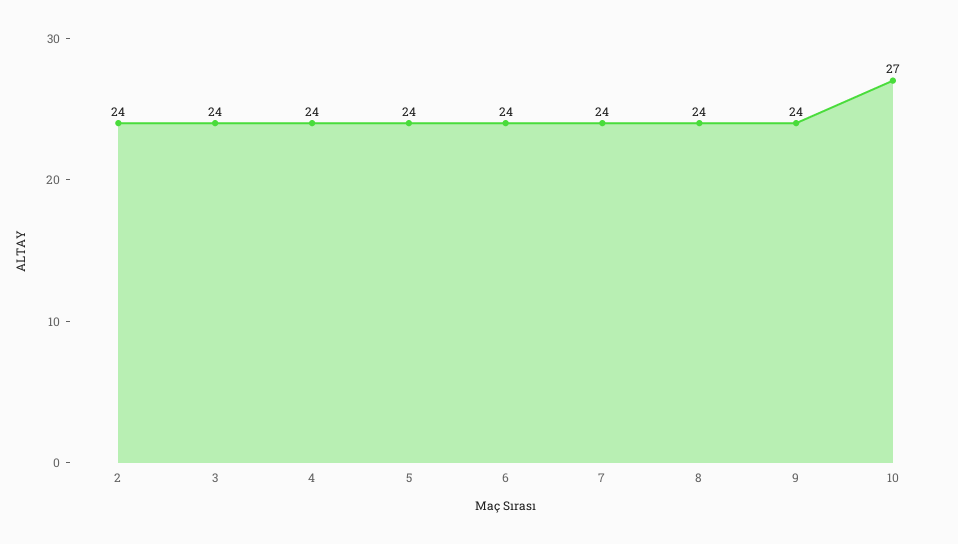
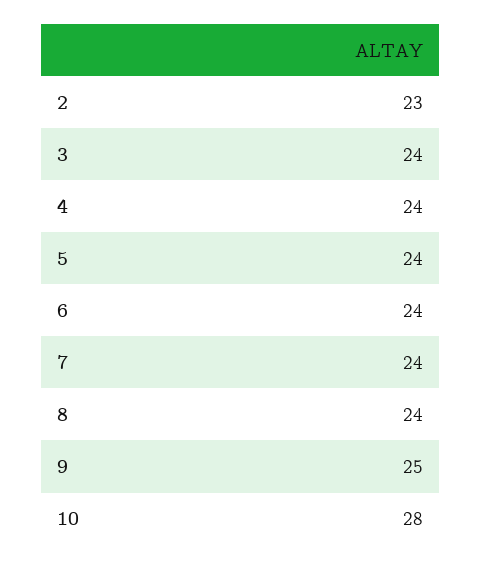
  {
-   "2": 24,
+   "2": 23,
    "3": 24,
    "4": 24,
    "5": 24,
    "6": 24,
    "7": 24,
    "8": 24,
-   "9": 24,
+   "9": 25,
-   "10": 27
+   "10": 28
  }

